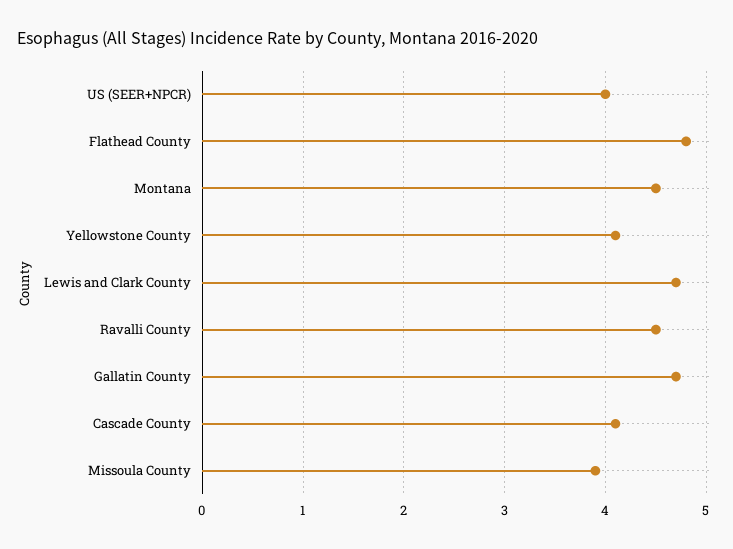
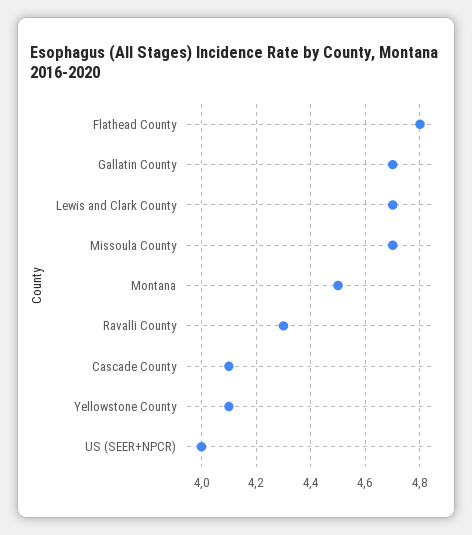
  {
    "US (SEER+NPCR)": 4,
    "Flathead County": 4.8,
    "Montana": 4.5,
    "Yellowstone County": 4.1,
    "Lewis and Clark County": 4.7,
-   "Ravalli County": 4.5,
+   "Ravalli County": 4.3,
    "Gallatin County": 4.7,
    "Cascade County": 4.1,
-   "Missoula County": 3.9
+   "Missoula County": 4.7
  }

